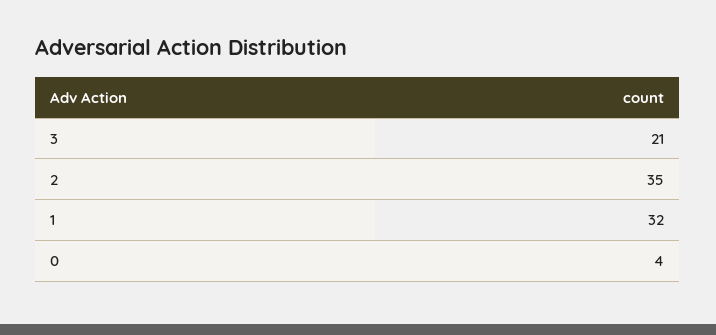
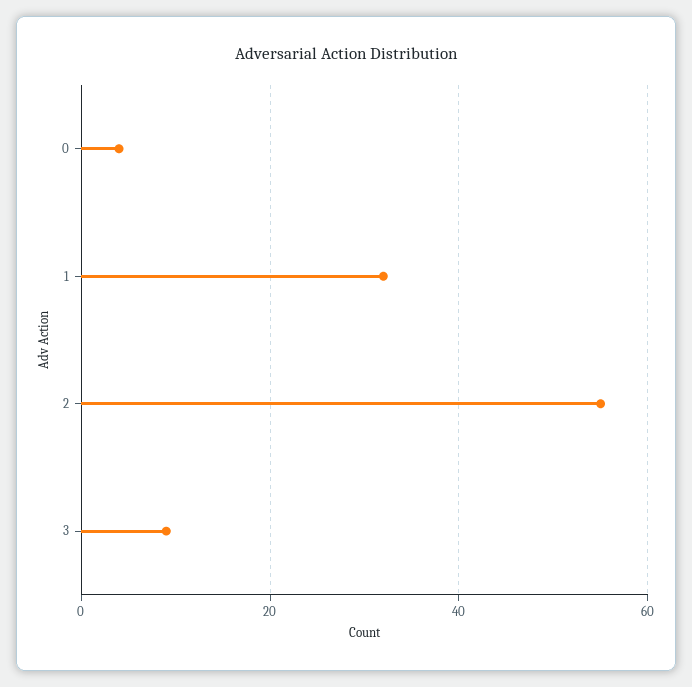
  {
-   "3": 21,
+   "3": 10,
-   "2": 35,
+   "2": 55,
    "1": 32,
    "0": 4
  }

